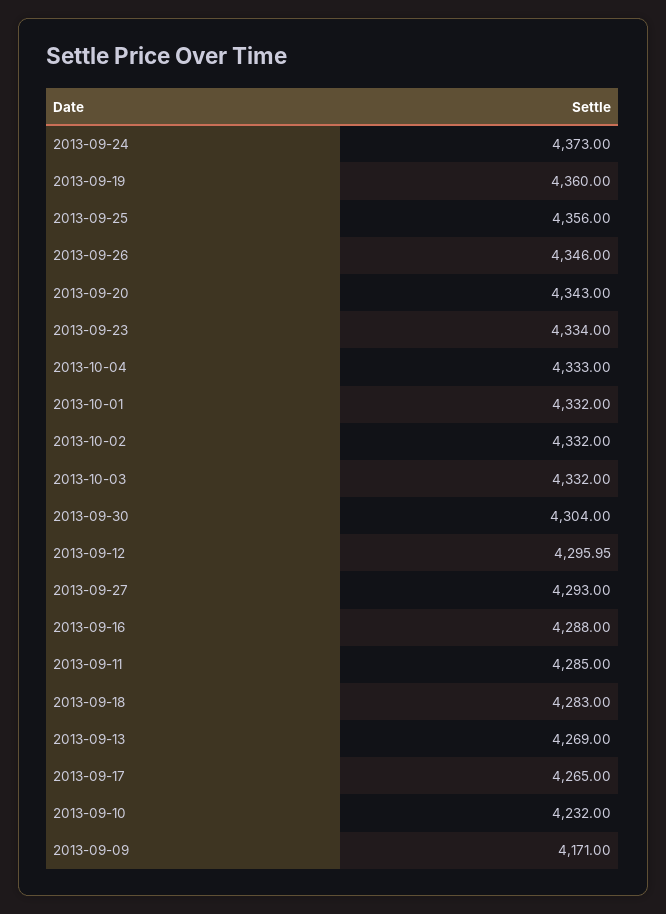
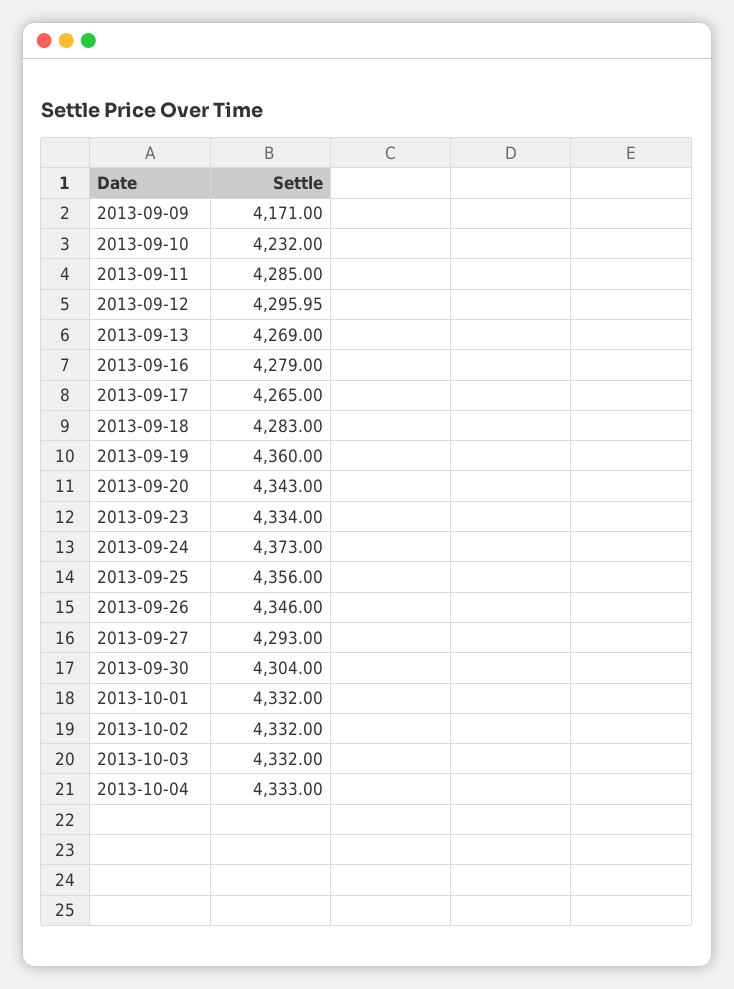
  {
    "2013-09-24": 4373,
    "2013-09-19": 4360,
    "2013-09-25": 4356,
    "2013-09-26": 4346,
    "2013-09-20": 4343,
    "2013-09-23": 4334,
    "2013-10-04": 4333,
    "2013-10-01": 4332,
    "2013-10-02": 4332,
    "2013-10-03": 4332,
    "2013-09-30": 4304,
    "2013-09-12": 4295.95,
    "2013-09-27": 4293,
-   "2013-09-16": 4288,
+   "2013-09-16": 4279,
    "2013-09-11": 4285,
    "2013-09-18": 4283,
    "2013-09-13": 4269,
    "2013-09-17": 4265,
    "2013-09-10": 4232,
    "2013-09-09": 4171
  }

